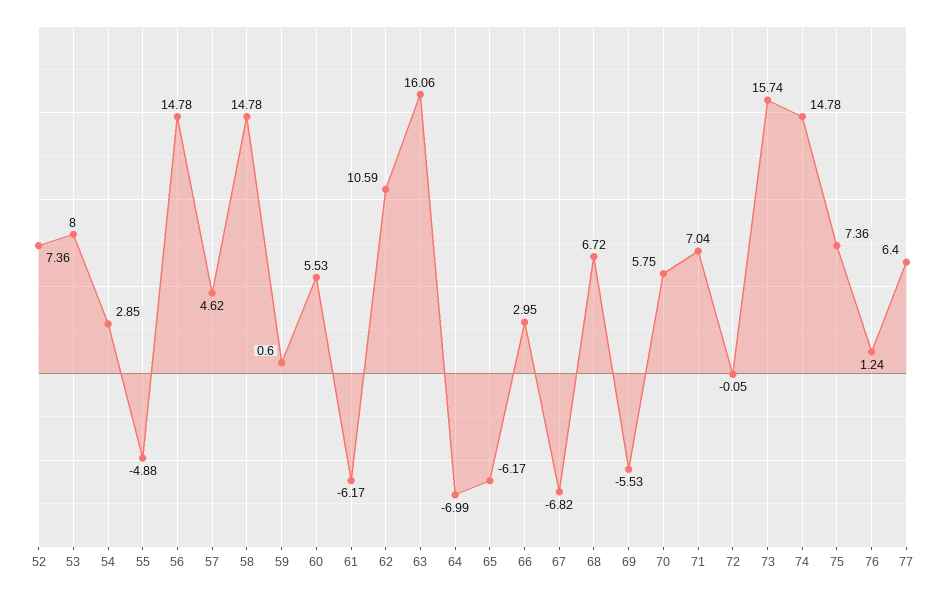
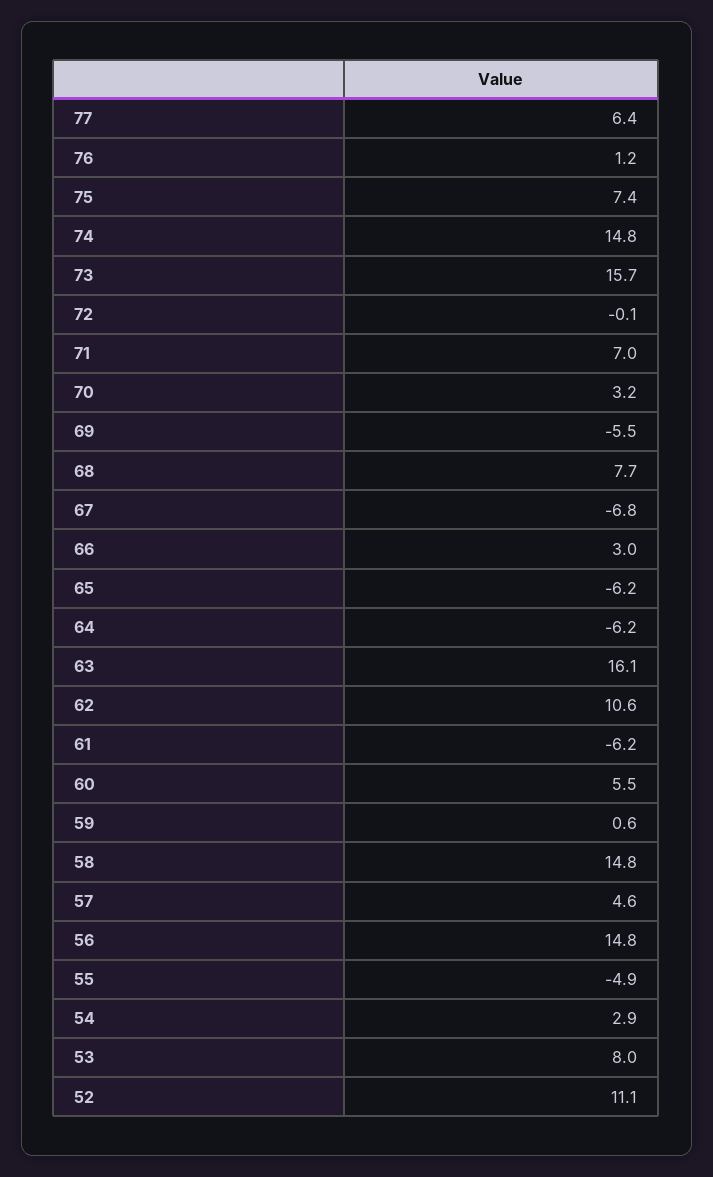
  {
-   "52": 7.36,
+   "52": 11.1,
    "53": 8,
    "54": 2.85,
    "55": -4.88,
    "56": 14.78,
    "57": 4.62,
    "58": 14.78,
    "59": 0.6,
    "60": 5.53,
    "61": -6.17,
    "62": 10.59,
    "63": 16.06,
-   "64": -6.99,
+   "64": -6.2,
    "65": -6.17,
    "66": 2.95,
    "67": -6.82,
-   "68": 6.72,
+   "68": 7.7,
    "69": -5.53,
-   "70": 5.75,
+   "70": 3.2,
    "71": 7.04,
    "72": -0.05,
    "73": 15.74,
    "74": 14.78,
    "75": 7.36,
    "76": 1.24,
    "77": 6.4
  }

